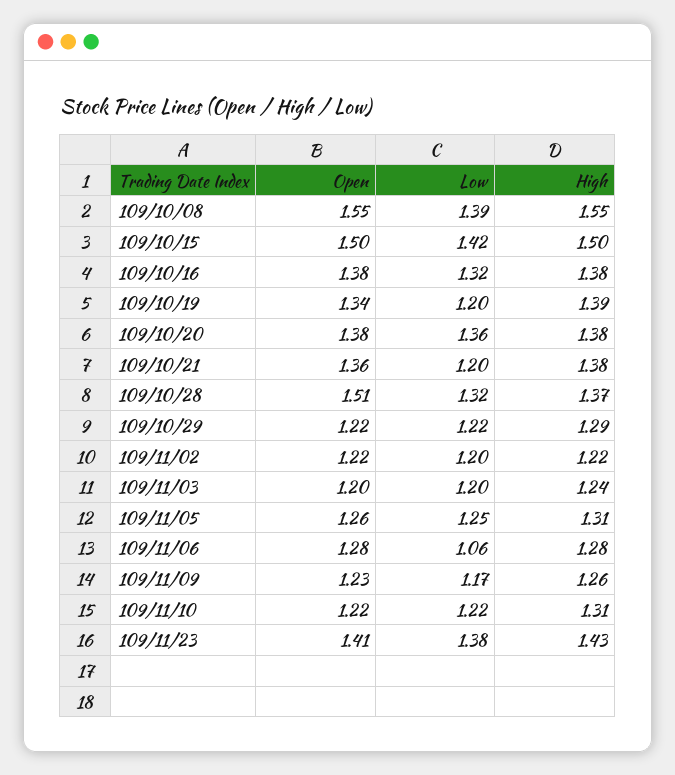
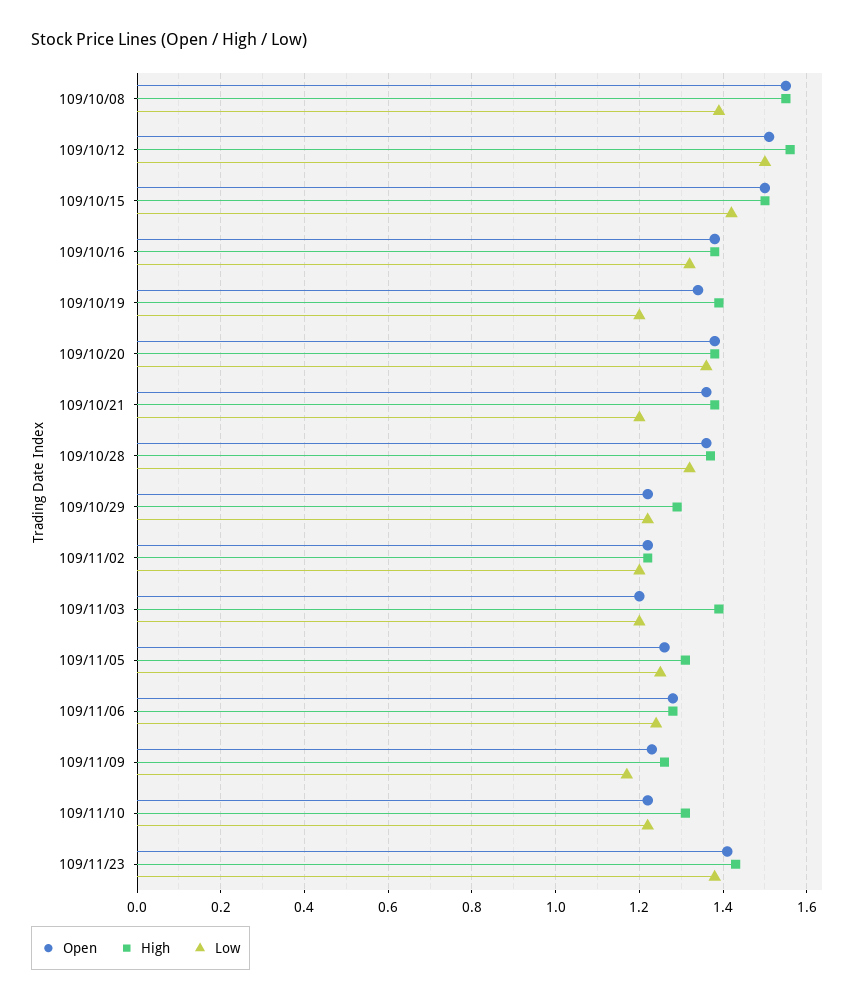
  {
    "Open": {
      "109/10/08": 1.55,
      "109/10/15": 1.5,
      "109/10/16": 1.38,
      "109/10/19": 1.34,
      "109/10/20": 1.38,
      "109/10/21": 1.36,
-     "109/10/28": 1.51,
+     "109/10/28": 1.35,
      "109/10/29": 1.22,
      "109/11/02": 1.22,
      "109/11/03": 1.2,
      "109/11/05": 1.26,
      "109/11/06": 1.28,
      "109/11/09": 1.23,
      "109/11/10": 1.22,
-     "109/11/23": 1.41
+     "109/11/23": 1.41,
+     "109/10/12": 1.5
    },
    "Low": {
      "109/10/08": 1.39,
      "109/10/15": 1.42,
      "109/10/16": 1.32,
      "109/10/19": 1.2,
      "109/10/20": 1.36,
      "109/10/21": 1.2,
      "109/10/28": 1.32,
      "109/10/29": 1.22,
      "109/11/02": 1.2,
      "109/11/03": 1.2,
      "109/11/05": 1.25,
-     "109/11/06": 1.06,
+     "109/11/06": 1.25,
      "109/11/09": 1.17,
      "109/11/10": 1.22,
-     "109/11/23": 1.38
+     "109/11/23": 1.38,
+     "109/10/12": 1.5
    },
    "High": {
      "109/10/08": 1.55,
      "109/10/15": 1.5,
      "109/10/16": 1.38,
      "109/10/19": 1.39,
      "109/10/20": 1.38,
      "109/10/21": 1.38,
      "109/10/28": 1.37,
      "109/10/29": 1.29,
      "109/11/02": 1.22,
-     "109/11/03": 1.24,
+     "109/11/03": 1.4,
      "109/11/05": 1.31,
      "109/11/06": 1.28,
      "109/11/09": 1.26,
      "109/11/10": 1.31,
-     "109/11/23": 1.43
+     "109/11/23": 1.43,
+     "109/10/12": 1.55
    }
  }

